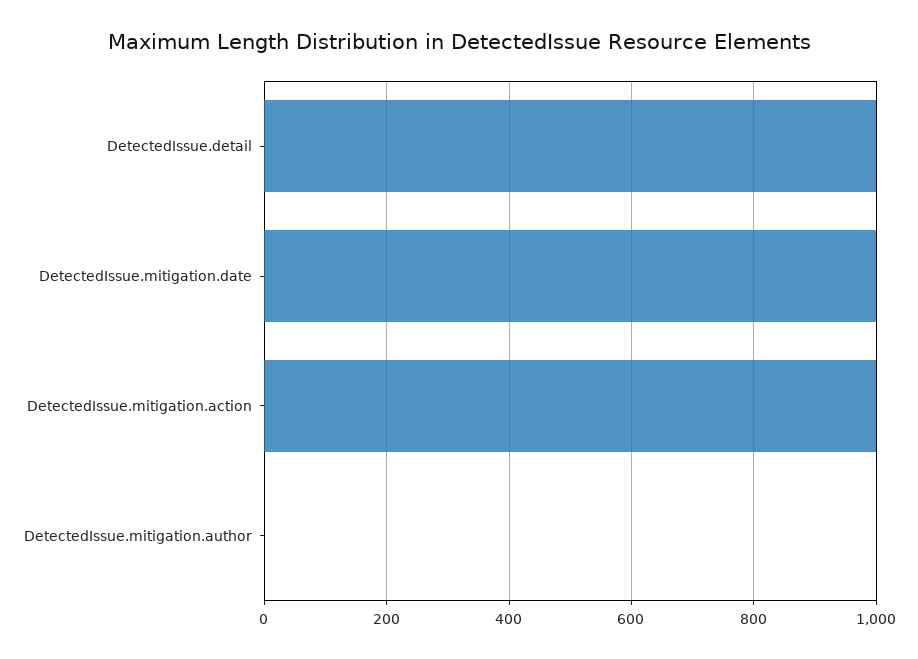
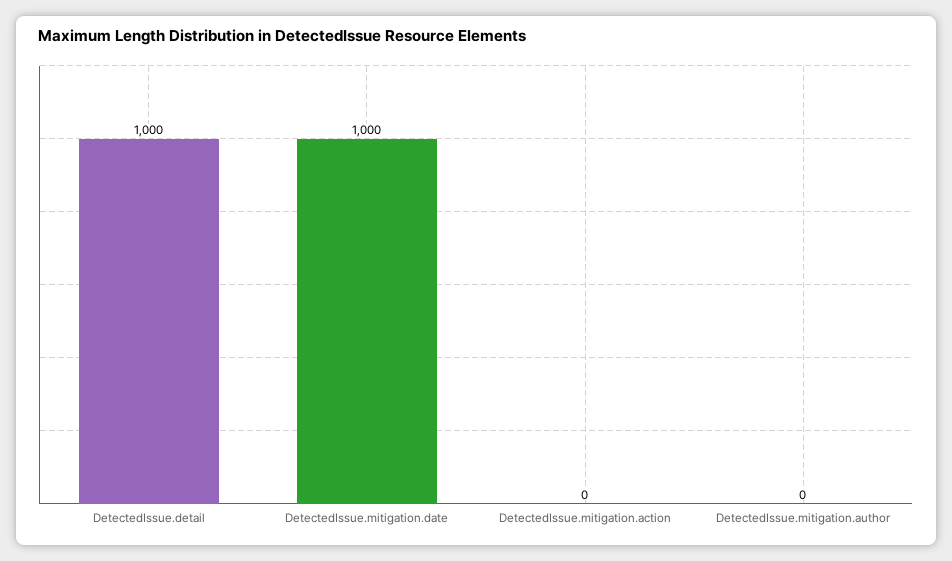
  {
    "DetectedIssue.detail": 1000,
    "DetectedIssue.mitigation.date": 1000,
-   "DetectedIssue.mitigation.action": 1000,
+   "DetectedIssue.mitigation.action": 0,
    "DetectedIssue.mitigation.author": 0
  }

